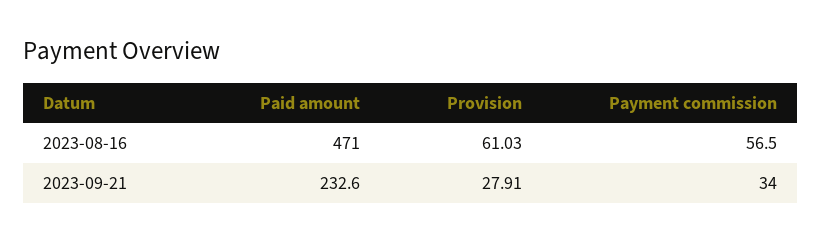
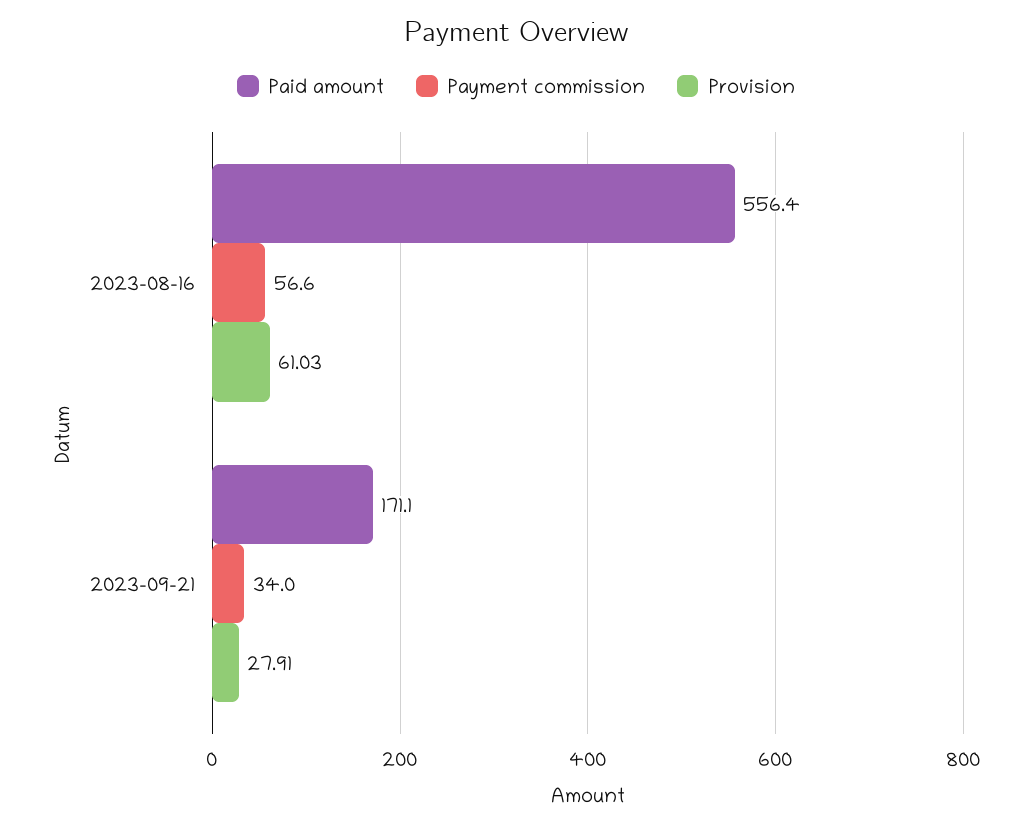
  {
    "Paid amount": {
-     "2023-08-16": 471,
+     "2023-08-16": 556.4,
-     "2023-09-21": 232.6
+     "2023-09-21": 171.1
    },
    "Provision": {
      "2023-08-16": 61.03,
      "2023-09-21": 27.91
    },
    "Payment commission": {
-     "2023-08-16": 56.5,
+     "2023-08-16": 56.6,
      "2023-09-21": 34
    }
  }

